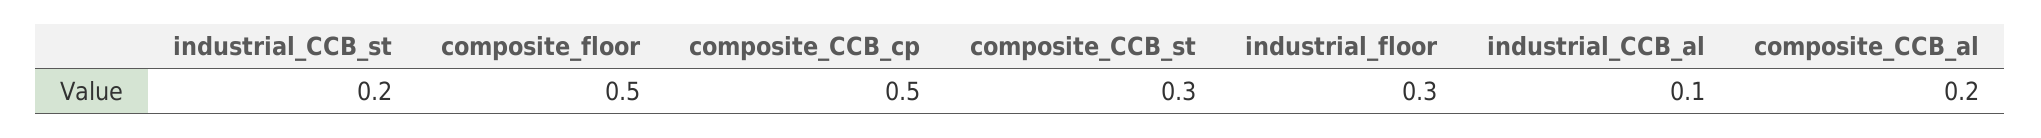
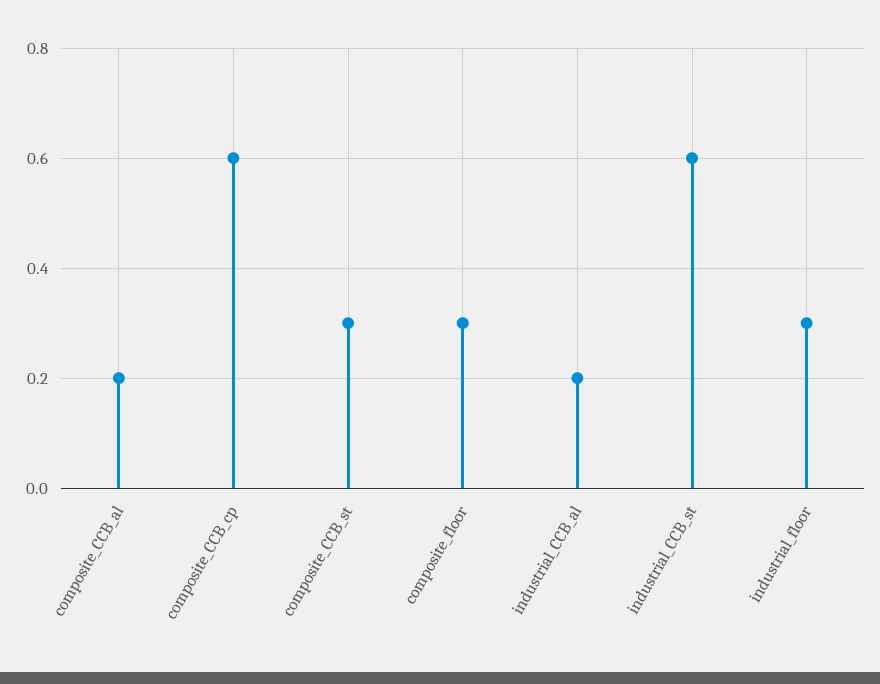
  {
-   "industrial_CCB_st": 0.2,
+   "industrial_CCB_st": 0.6,
-   "composite_floor": 0.5,
+   "composite_floor": 0.3,
-   "composite_CCB_cp": 0.5,
+   "composite_CCB_cp": 0.6,
    "composite_CCB_st": 0.3,
    "industrial_floor": 0.3,
-   "industrial_CCB_al": 0.1,
+   "industrial_CCB_al": 0.2,
    "composite_CCB_al": 0.2
  }

